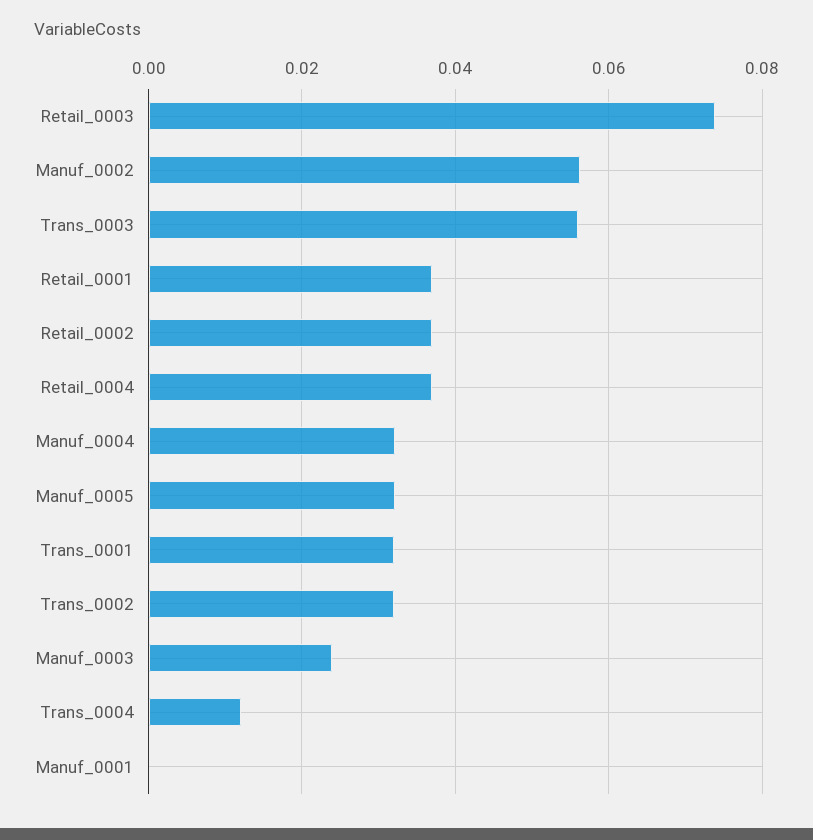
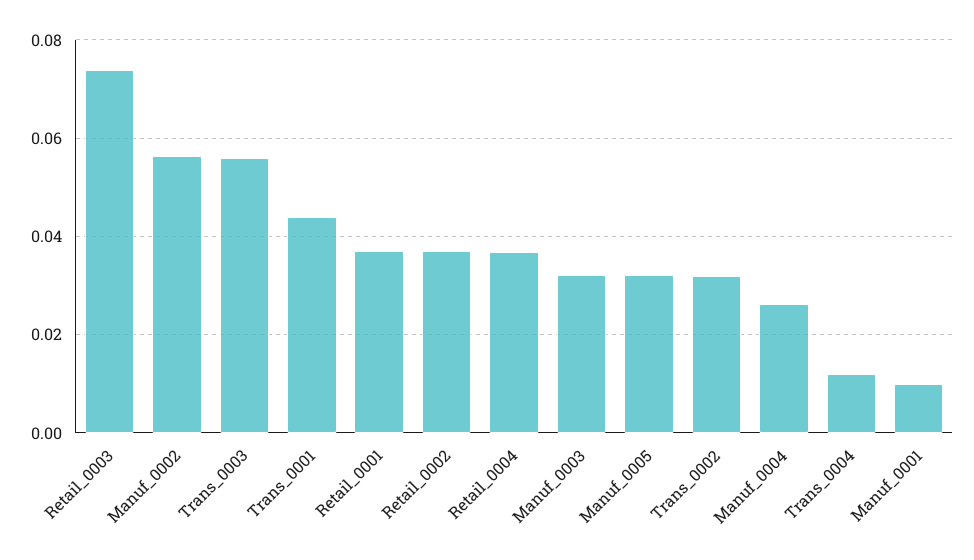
  {
    "Retail_0003": 0.074,
    "Manuf_0002": 0.056,
    "Trans_0003": 0.056,
    "Retail_0001": 0.038,
    "Retail_0002": 0.038,
    "Retail_0004": 0.036,
-   "Manuf_0004": 0.032,
+   "Manuf_0004": 0.026,
    "Manuf_0005": 0.032,
-   "Trans_0001": 0.032,
+   "Trans_0001": 0.044,
    "Trans_0002": 0.032,
-   "Manuf_0003": 0.024,
+   "Manuf_0003": 0.032,
    "Trans_0004": 0.012,
-   "Manuf_0001": 0
+   "Manuf_0001": 0.01
  }

